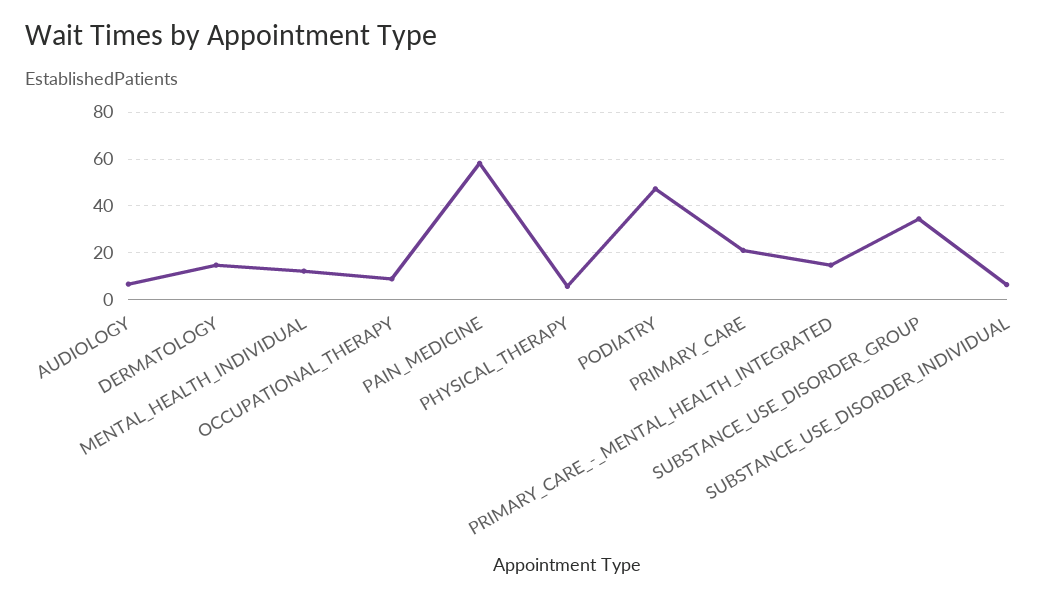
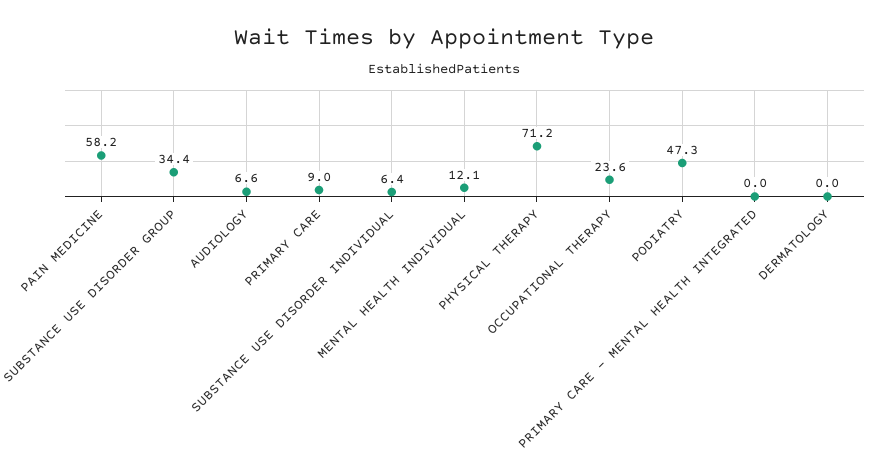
  {
    "AUDIOLOGY": 6.6,
-   "DERMATOLOGY": 15,
+   "DERMATOLOGY": 0,
    "MENTAL_HEALTH_INDIVIDUAL": 12.1,
-   "OCCUPATIONAL_THERAPY": 10,
+   "OCCUPATIONAL_THERAPY": 23.6,
    "PAIN_MEDICINE": 58.2,
-   "PHYSICAL_THERAPY": 5,
+   "PHYSICAL_THERAPY": 71.2,
    "PODIATRY": 47.3,
-   "PRIMARY_CARE": 20,
+   "PRIMARY_CARE": 9,
-   "PRIMARY_CARE_-_MENTAL_HEALTH_INTEGRATED": 15,
+   "PRIMARY_CARE_-_MENTAL_HEALTH_INTEGRATED": 0,
    "SUBSTANCE_USE_DISORDER_GROUP": 34.4,
    "SUBSTANCE_USE_DISORDER_INDIVIDUAL": 6.4
  }

